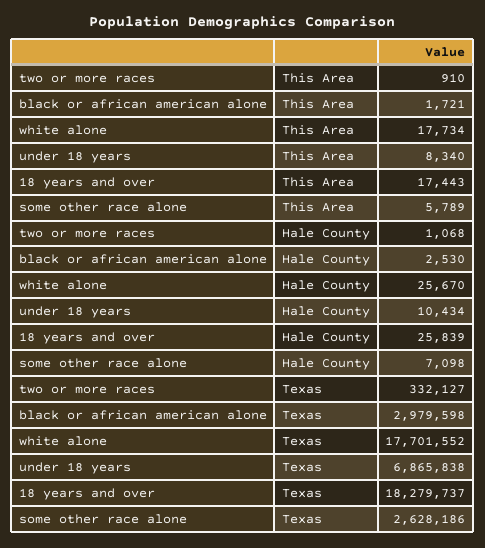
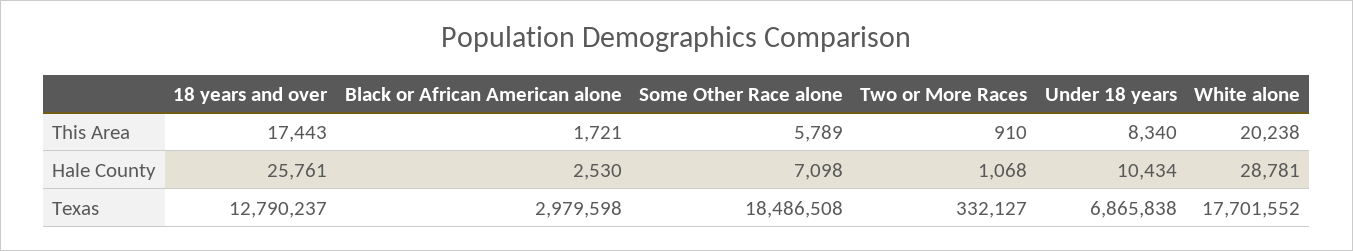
  {
    "two or more races": {
      "This Area": 910,
      "Hale County": 1068,
      "Texas": 332127
    },
    "black or african american alone": {
      "This Area": 1721,
      "Hale County": 2530,
      "Texas": 2979598
    },
    "white alone": {
-     "This Area": 17734,
+     "This Area": 20238,
-     "Hale County": 25670,
+     "Hale County": 28781,
      "Texas": 17701552
    },
    "under 18 years": {
      "This Area": 8340,
      "Hale County": 10434,
      "Texas": 6865838
    },
    "18 years and over": {
      "This Area": 17443,
-     "Hale County": 25839,
+     "Hale County": 25761,
-     "Texas": 18279737
+     "Texas": 12790237
    },
    "some other race alone": {
      "This Area": 5789,
      "Hale County": 7098,
-     "Texas": 2628186
+     "Texas": 18486508
    }
  }

